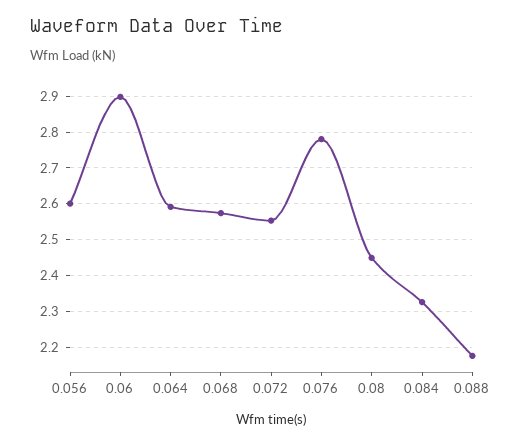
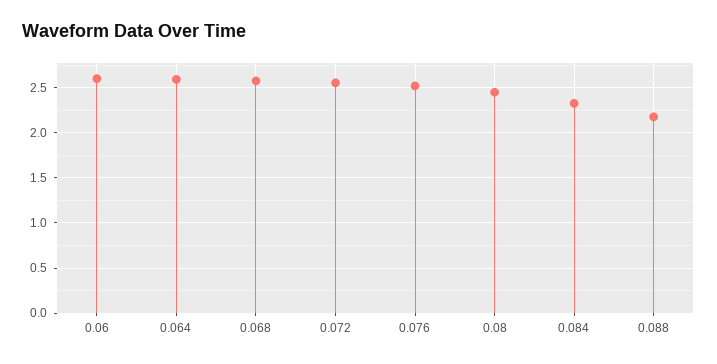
  {
-   "0.056": 2.6,
-   "0.06": 2.9,
+   "0.06": 2.6,
    "0.064": 2.6,
    "0.068": 2.58,
    "0.072": 2.56,
-   "0.076": 2.78,
+   "0.076": 2.5,
    "0.08": 2.44,
    "0.084": 2.32,
    "0.088": 2.18
  }

